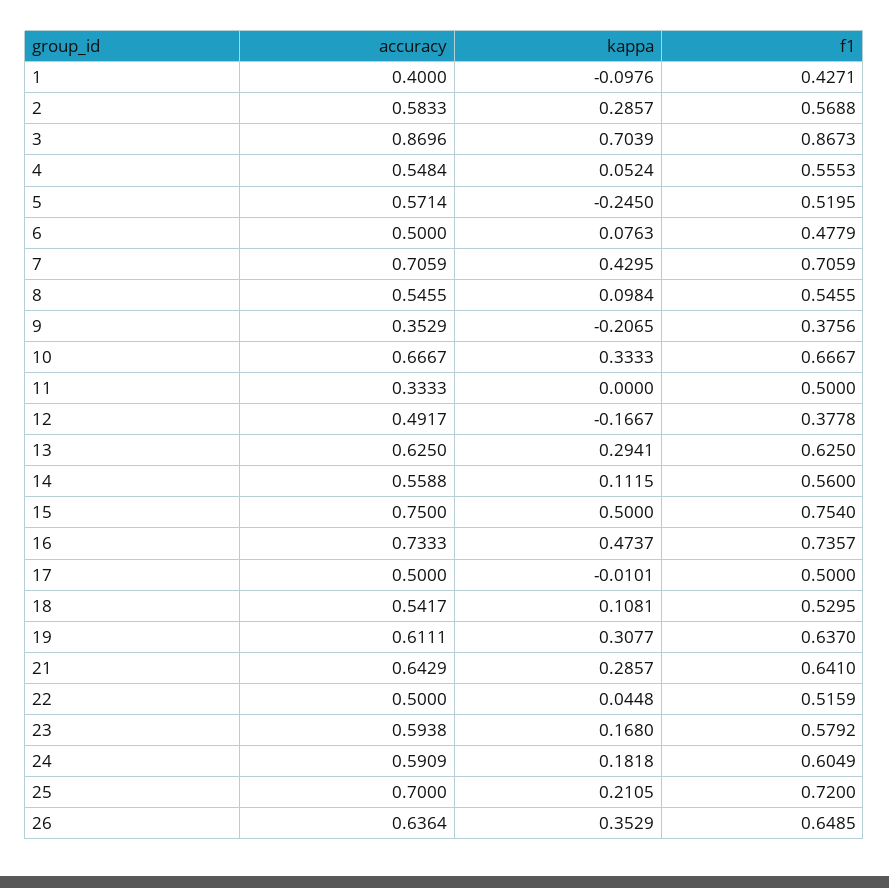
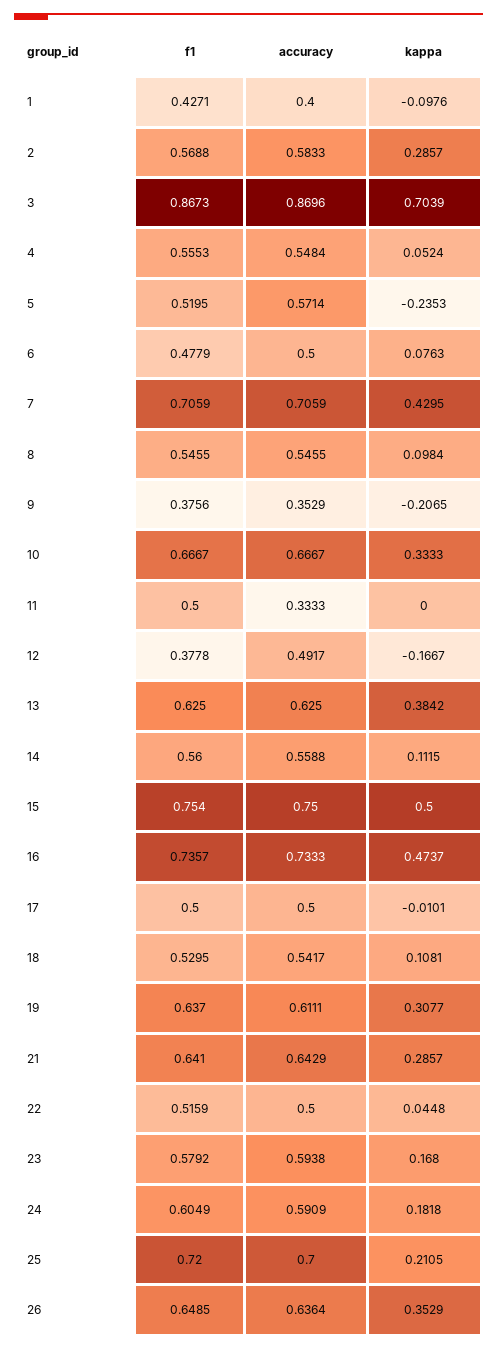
  {
    "accuracy": {
      "1": 0.4,
      "2": 0.5833,
      "3": 0.8696,
      "4": 0.5484,
      "5": 0.5714,
      "6": 0.5,
      "7": 0.7059,
      "8": 0.5455,
      "9": 0.3529,
      "10": 0.6667,
      "11": 0.3333,
      "12": 0.4917,
      "13": 0.625,
      "14": 0.5588,
      "15": 0.75,
      "16": 0.7333,
      "17": 0.5,
      "18": 0.5417,
      "19": 0.6111,
      "21": 0.6429,
      "22": 0.5,
      "23": 0.5938,
      "24": 0.5909,
      "25": 0.7,
      "26": 0.6364
    },
    "kappa": {
      "1": -0.0976,
      "2": 0.2857,
      "3": 0.7039,
      "4": 0.0524,
-     "5": -0.245,
+     "5": -0.2353,
      "6": 0.0763,
      "7": 0.4295,
      "8": 0.0984,
      "9": -0.2065,
      "10": 0.3333,
      "11": 0,
      "12": -0.1667,
-     "13": 0.2941,
+     "13": 0.3842,
      "14": 0.1115,
      "15": 0.5,
      "16": 0.4737,
      "17": -0.0101,
      "18": 0.1081,
      "19": 0.3077,
      "21": 0.2857,
      "22": 0.0448,
      "23": 0.168,
      "24": 0.1818,
      "25": 0.2105,
      "26": 0.3529
    },
    "f1": {
      "1": 0.4271,
      "2": 0.5688,
      "3": 0.8673,
      "4": 0.5553,
      "5": 0.5195,
      "6": 0.4779,
      "7": 0.7059,
      "8": 0.5455,
      "9": 0.3756,
      "10": 0.6667,
      "11": 0.5,
      "12": 0.3778,
      "13": 0.625,
      "14": 0.56,
      "15": 0.754,
      "16": 0.7357,
      "17": 0.5,
      "18": 0.5295,
      "19": 0.637,
      "21": 0.641,
      "22": 0.5159,
      "23": 0.5792,
      "24": 0.6049,
      "25": 0.72,
      "26": 0.6485
    }
  }

